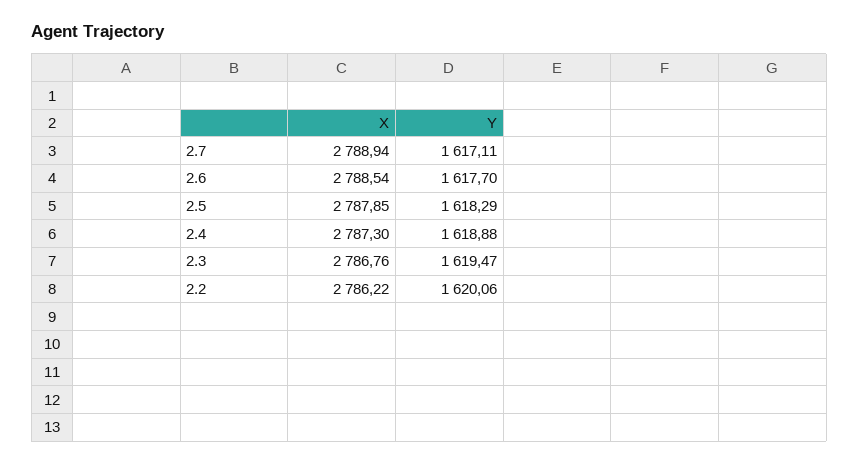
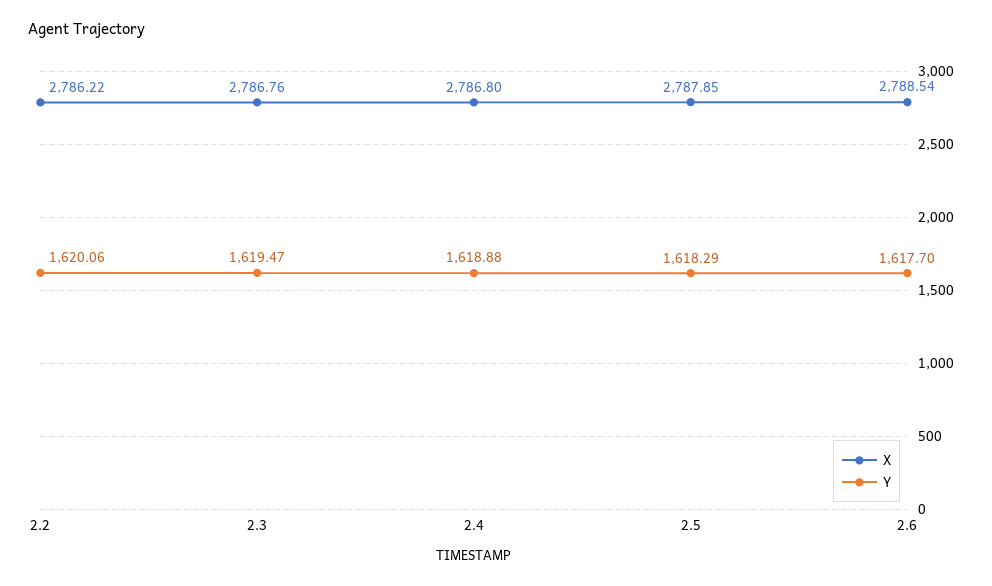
  {
    "X": {
-     "2.7": 2788.94,
      "2.6": 2788.54,
      "2.5": 2787.85,
-     "2.4": 2787.3,
+     "2.4": 2786.8,
      "2.3": 2786.76,
      "2.2": 2786.22
    },
    "Y": {
-     "2.7": 1617.11,
      "2.6": 1617.7,
      "2.5": 1618.29,
      "2.4": 1618.88,
      "2.3": 1619.47,
      "2.2": 1620.06
    }
  }

